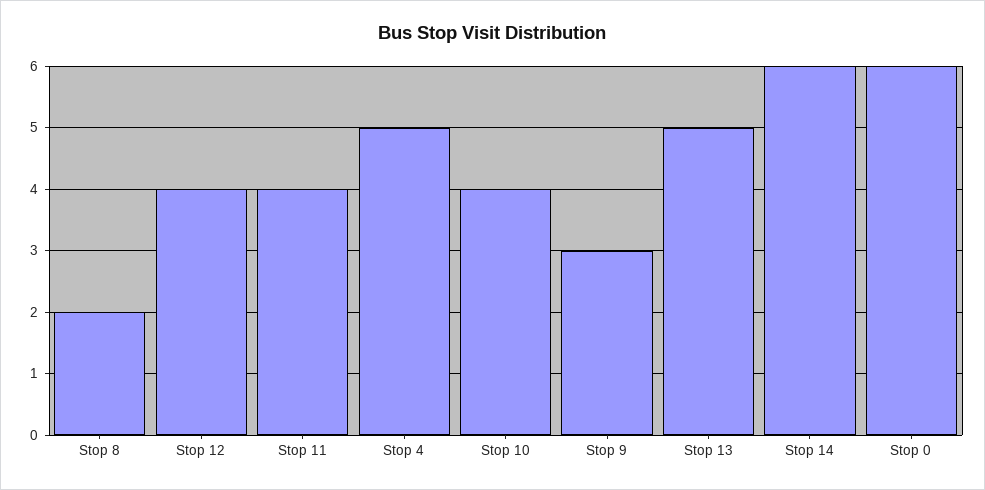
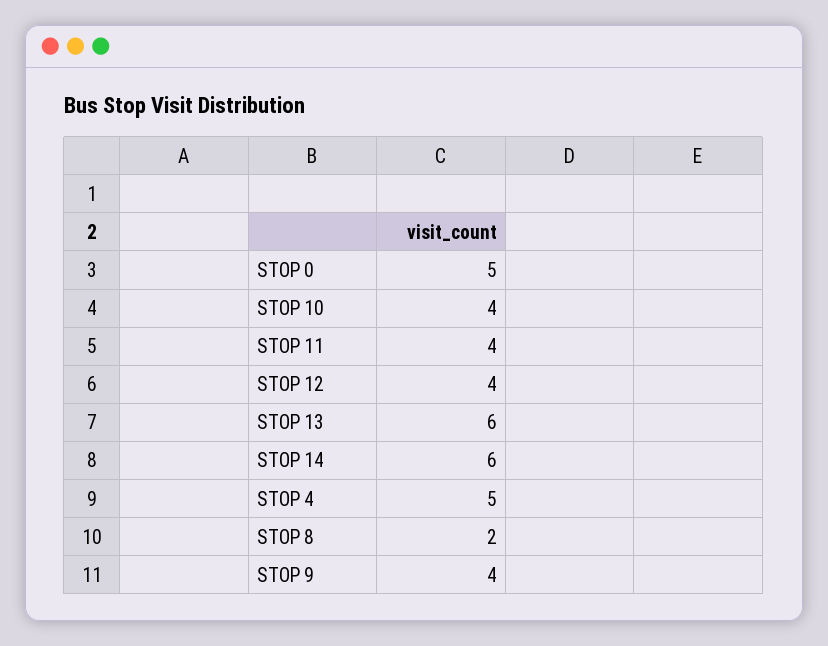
  {
    "Stop 8": 2,
    "Stop 12": 4,
    "Stop 11": 4,
    "Stop 4": 5,
    "Stop 10": 4,
-   "Stop 9": 3,
+   "Stop 9": 4,
-   "Stop 13": 5,
+   "Stop 13": 6,
    "Stop 14": 6,
-   "Stop 0": 6
+   "Stop 0": 5
  }

